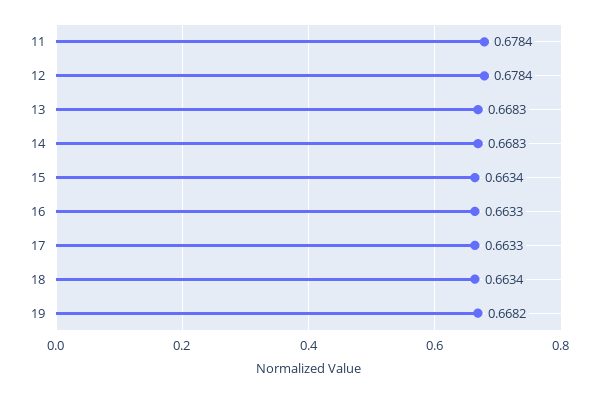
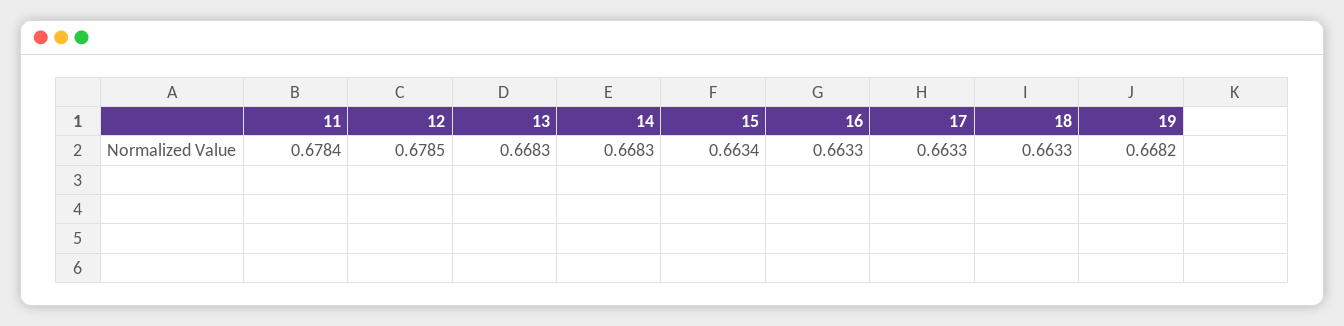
  {
    "11": 0.6784,
-   "12": 0.6784,
+   "12": 0.6785,
    "13": 0.6683,
    "14": 0.6683,
    "15": 0.6634,
    "16": 0.6633,
    "17": 0.6633,
-   "18": 0.6634,
+   "18": 0.6633,
    "19": 0.6682
  }

